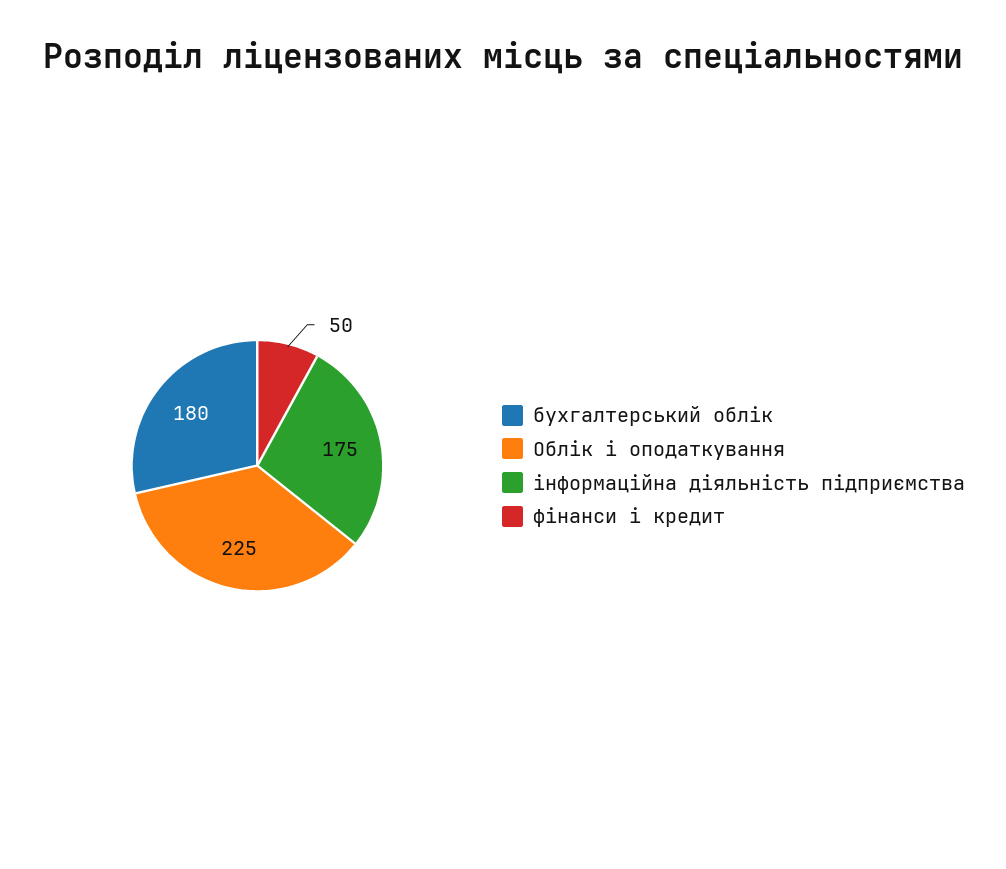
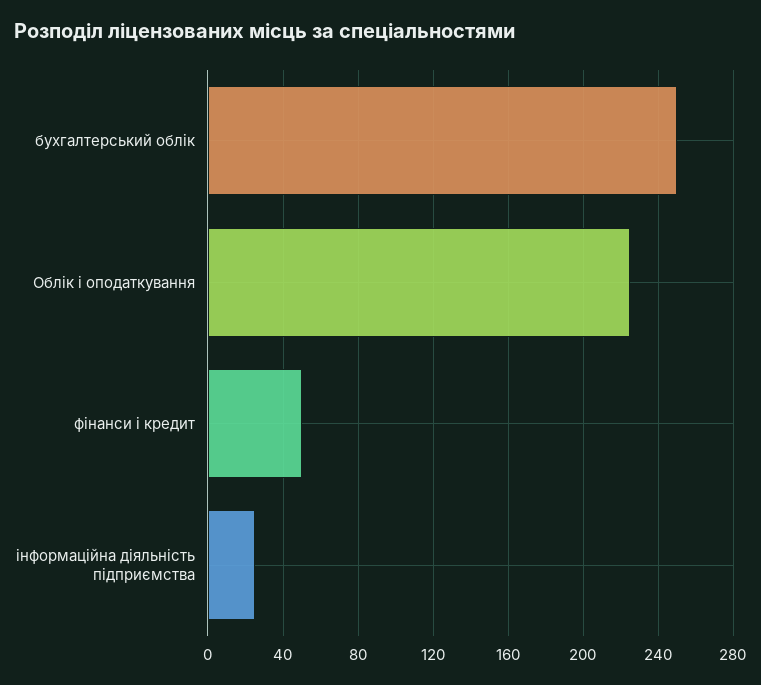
  {
-   "бухгалтерський облік": 180,
+   "бухгалтерський облік": 250,
    "Облік і оподаткування": 225,
-   "інформаційна діяльність підприємства": 175,
+   "інформаційна діяльність підприємства": 25,
    "фінанси і кредит": 50
  }

